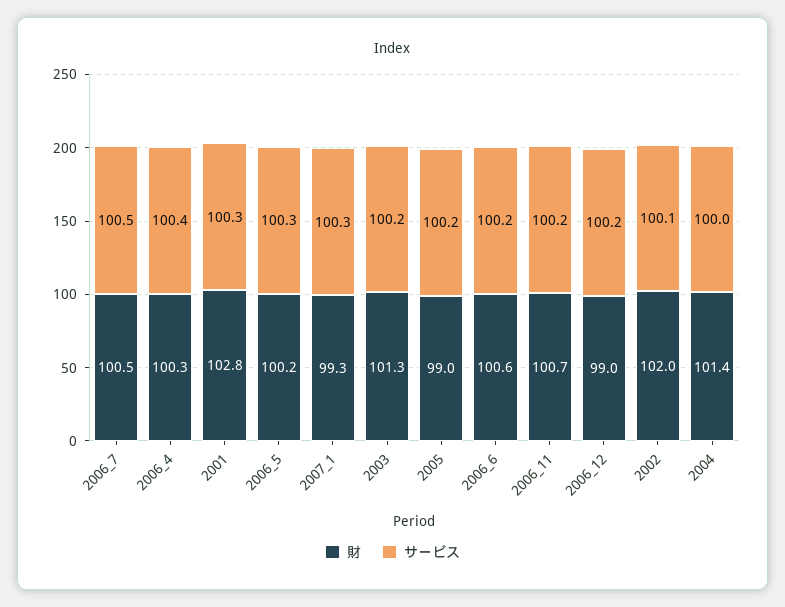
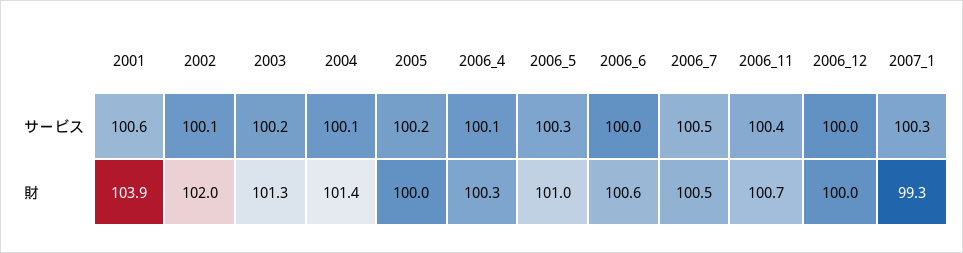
  {
    "財": {
      "2006_7": 100.5,
      "2006_4": 100.3,
-     "2001": 102.8,
+     "2001": 103.9,
-     "2006_5": 100.2,
+     "2006_5": 101,
      "2007_1": 99.3,
      "2003": 101.3,
-     "2005": 99,
+     "2005": 100,
      "2006_6": 100.6,
      "2006_11": 100.7,
-     "2006_12": 99,
+     "2006_12": 100,
      "2002": 102,
      "2004": 101.4
    },
    "サービス": {
      "2006_7": 100.5,
-     "2006_4": 100.4,
+     "2006_4": 100.1,
-     "2001": 100.3,
+     "2001": 100.6,
      "2006_5": 100.3,
      "2007_1": 100.3,
      "2003": 100.2,
      "2005": 100.2,
-     "2006_6": 100.2,
+     "2006_6": 100,
-     "2006_11": 100.2,
+     "2006_11": 100.4,
-     "2006_12": 100.2,
+     "2006_12": 100,
      "2002": 100.1,
-     "2004": 100
+     "2004": 100.1
    }
  }

